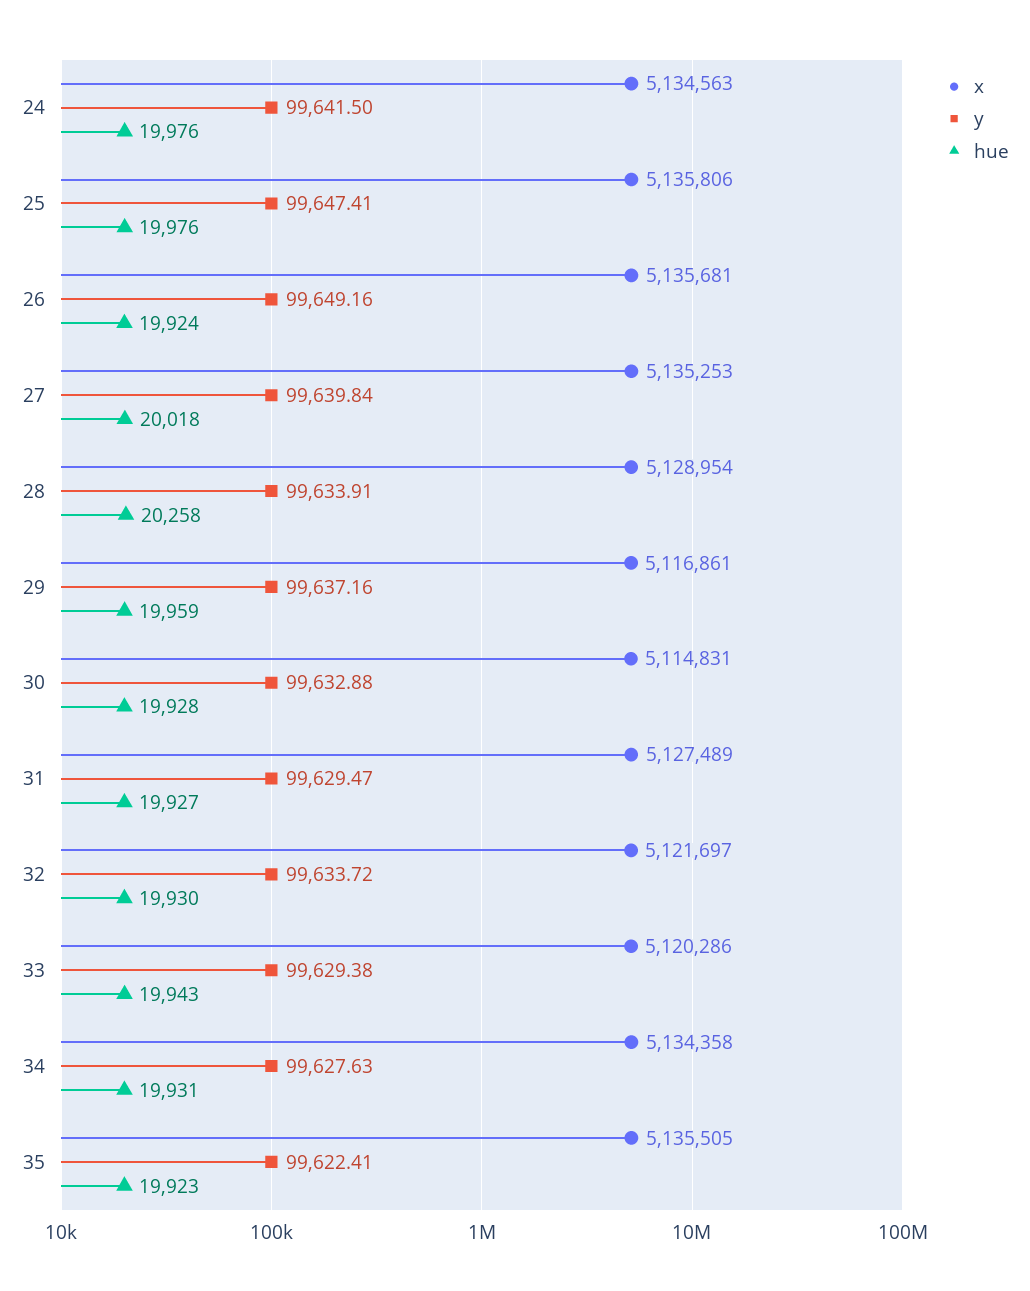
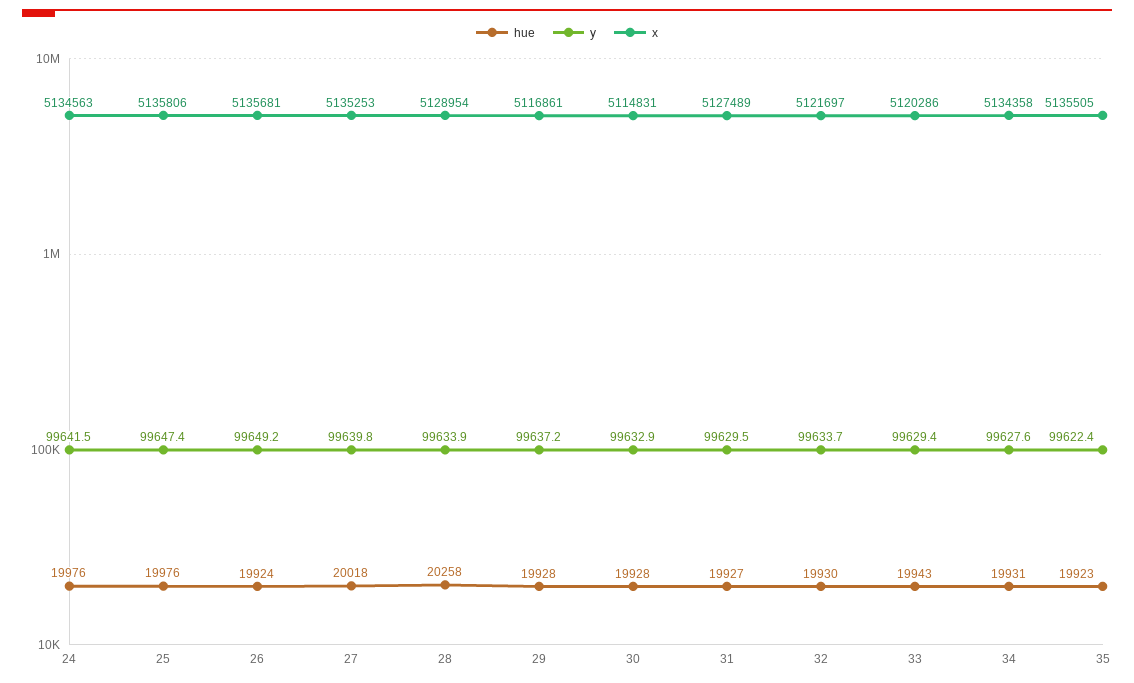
  {
    "x": {
      "24": 5134563,
      "25": 5135806,
      "26": 5135681,
      "27": 5135253,
      "28": 5128954,
      "29": 5116861,
      "30": 5114831,
      "31": 5127489,
      "32": 5121697,
      "33": 5120286,
      "34": 5134358,
      "35": 5135505
    },
    "y": {
      "24": 99641.5,
      "25": 99647.41,
      "26": 99649.16,
      "27": 99639.84,
      "28": 99633.91,
      "29": 99637.16,
      "30": 99632.88,
      "31": 99629.47,
      "32": 99633.72,
      "33": 99629.38,
      "34": 99627.63,
      "35": 99622.41
    },
    "hue": {
      "24": 19976,
      "25": 19976,
      "26": 19924,
      "27": 20018,
      "28": 20258,
-     "29": 19959,
+     "29": 19928,
      "30": 19928,
      "31": 19927,
      "32": 19930,
      "33": 19943,
      "34": 19931,
      "35": 19923
    }
  }

